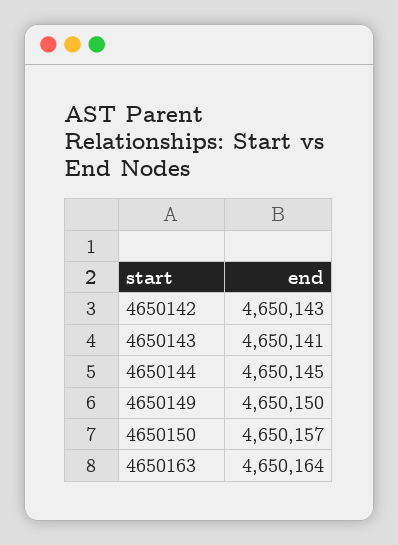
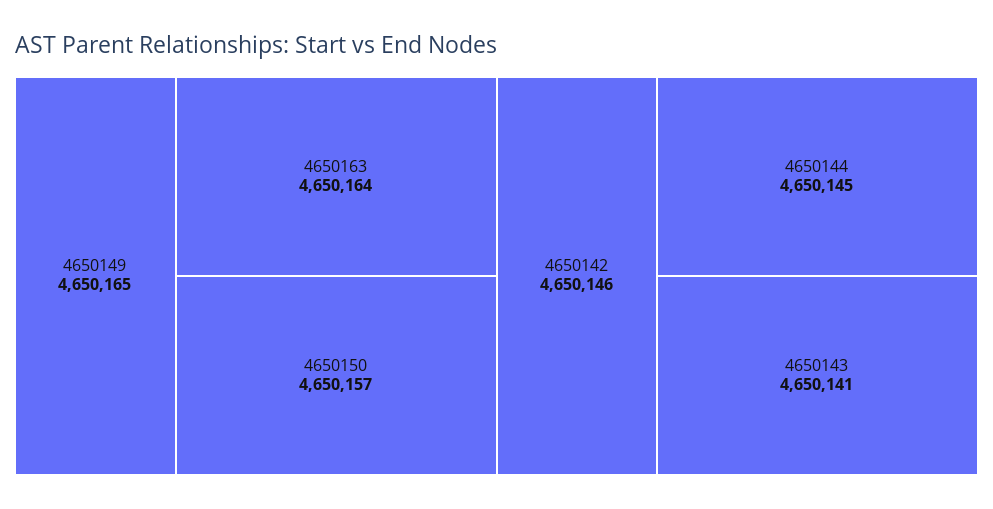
  {
-   "4650142": 4650143,
+   "4650142": 4650146,
    "4650143": 4650141,
    "4650144": 4650145,
-   "4650149": 4650150,
+   "4650149": 4650165,
    "4650150": 4650157,
    "4650163": 4650164
  }

